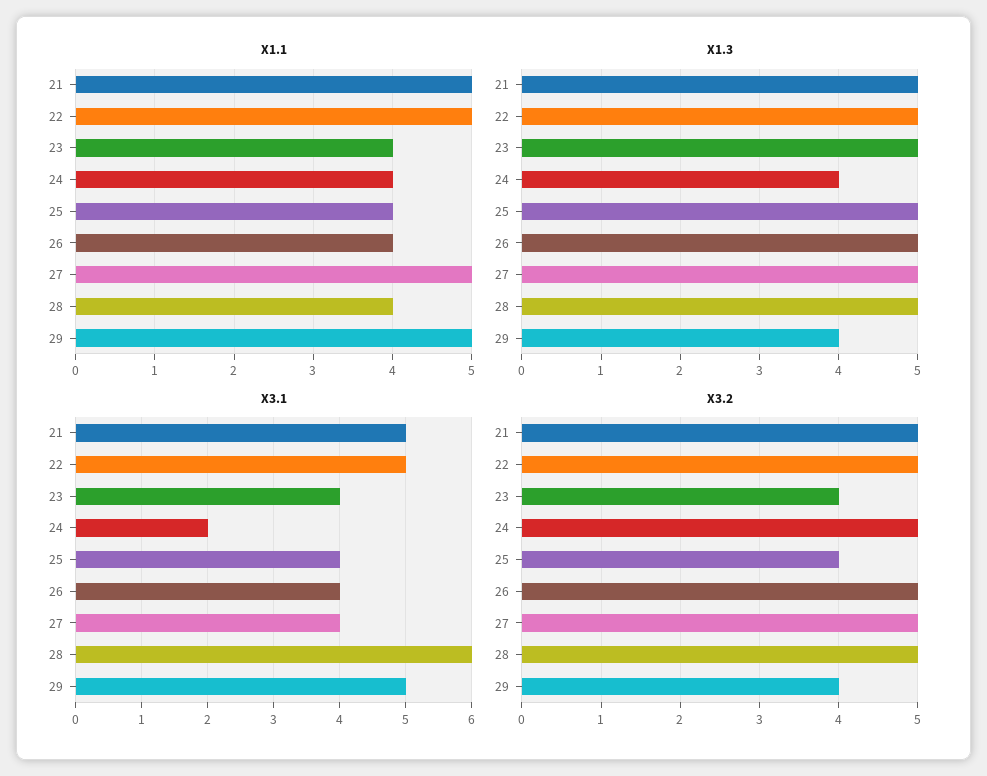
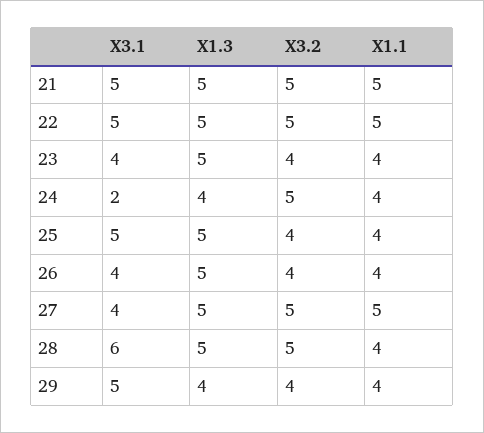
  {
    "X1.1": {
      "21": 5,
      "22": 5,
      "23": 4,
      "24": 4,
      "25": 4,
      "26": 4,
      "27": 5,
      "28": 4,
-     "29": 5
+     "29": 4
    },
    "X1.3": {
      "21": 5,
      "22": 5,
      "23": 5,
      "24": 4,
      "25": 5,
      "26": 5,
      "27": 5,
      "28": 5,
      "29": 4
    },
    "X3.1": {
      "21": 5,
      "22": 5,
      "23": 4,
      "24": 2,
-     "25": 4,
+     "25": 5,
      "26": 4,
      "27": 4,
      "28": 6,
      "29": 5
    },
    "X3.2": {
      "21": 5,
      "22": 5,
      "23": 4,
      "24": 5,
      "25": 4,
-     "26": 5,
+     "26": 4,
      "27": 5,
      "28": 5,
      "29": 4
    }
  }

